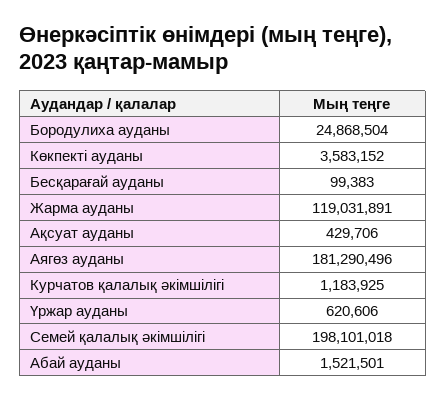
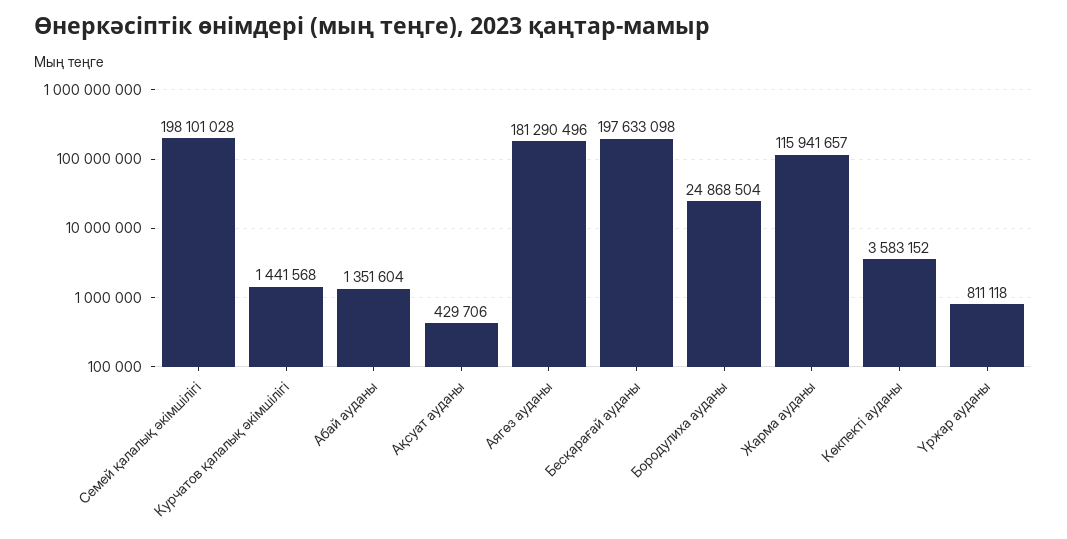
  {
    "Бородулиха ауданы": 24868504,
    "Көкпекті ауданы": 3583152,
-   "Бесқарағай ауданы": 99383,
+   "Бесқарағай ауданы": 197633098,
-   "Жарма ауданы": 119031891,
+   "Жарма ауданы": 115941657,
    "Ақсуат ауданы": 429706,
    "Аягөз ауданы": 181290496,
-   "Курчатов қалалық әкімшілігі": 1183925,
+   "Курчатов қалалық әкімшілігі": 1441568,
-   "Үржар ауданы": 620606,
+   "Үржар ауданы": 811118,
-   "Семей қалалық әкімшілігі": 198101018,
+   "Семей қалалық әкімшілігі": 198101028,
-   "Абай ауданы": 1521501
+   "Абай ауданы": 1351604
  }

